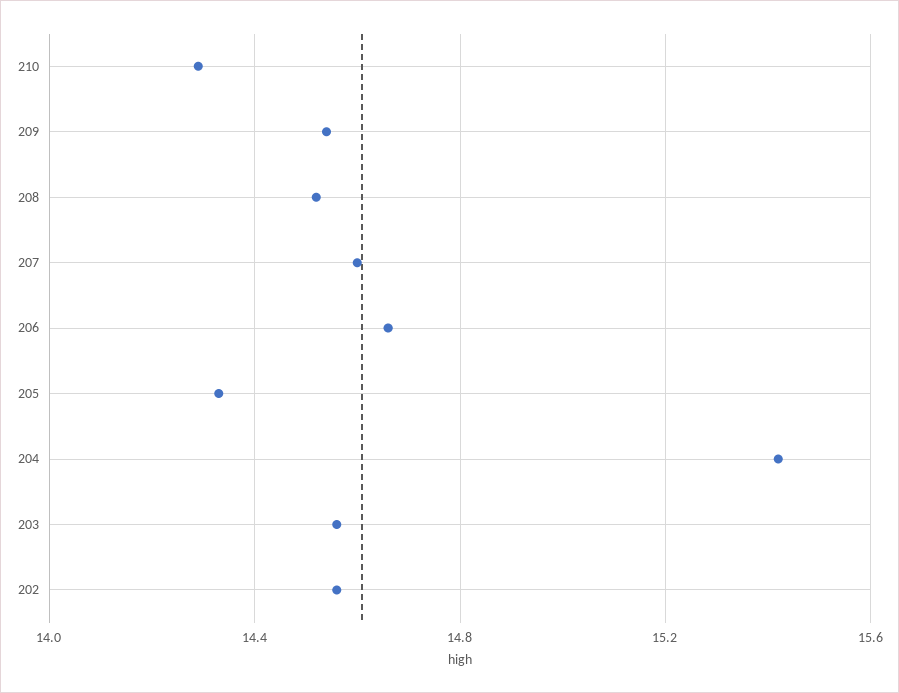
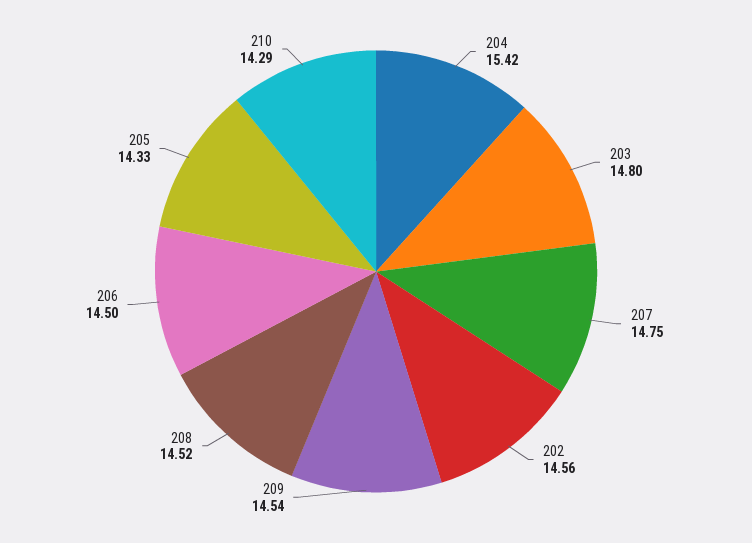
  {
    "210": 14.29,
    "209": 14.54,
    "208": 14.52,
-   "207": 14.6,
+   "207": 14.75,
-   "206": 14.65,
+   "206": 14.5,
    "205": 14.33,
    "204": 15.42,
-   "203": 14.55,
+   "203": 14.8,
    "202": 14.56
  }

